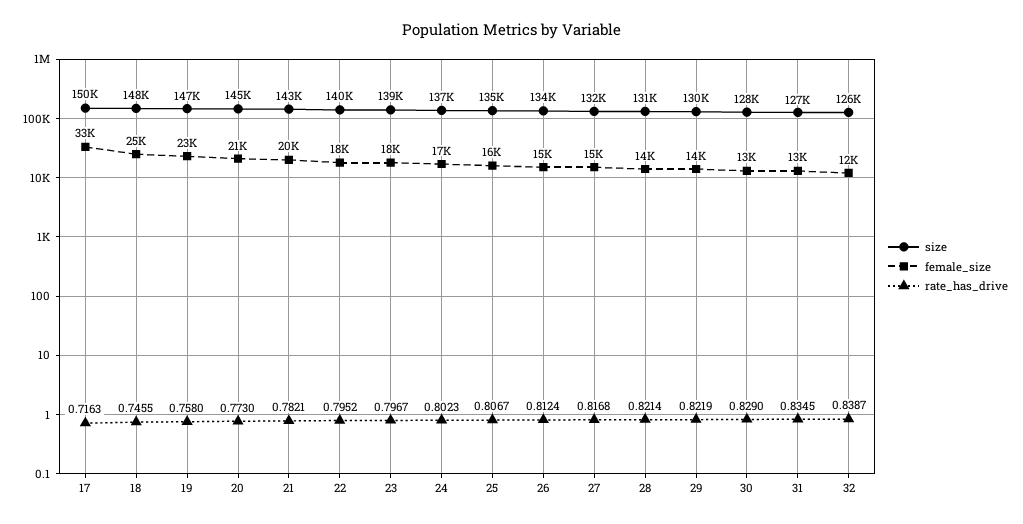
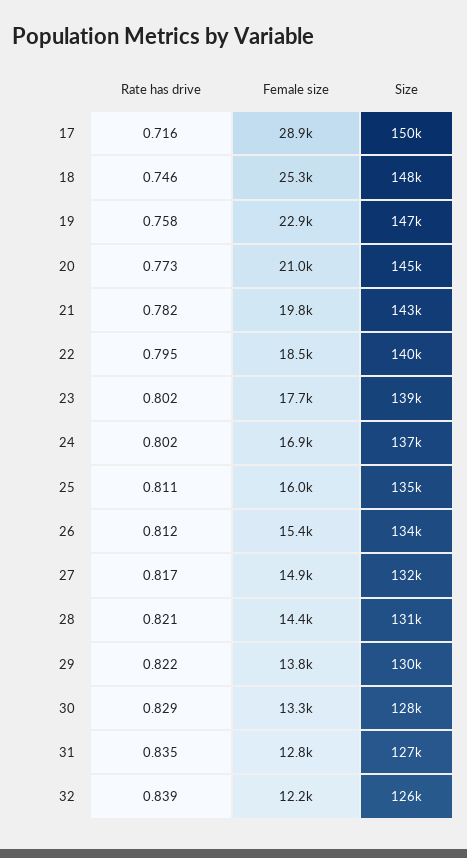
  {
    "size": {
      "17": 150000,
      "18": 148000,
      "19": 147000,
      "20": 145000,
      "21": 143000,
      "22": 140000,
      "23": 139000,
      "24": 137000,
      "25": 135000,
      "26": 134000,
      "27": 132000,
      "28": 131000,
      "29": 130000,
      "30": 128000,
      "31": 127000,
      "32": 126000
    },
    "female_size": {
-     "17": 33000,
+     "17": 28900,
      "18": 25300,
      "19": 22900,
      "20": 21000,
      "21": 19800,
      "22": 18500,
      "23": 17700,
      "24": 16900,
      "25": 16000,
      "26": 15400,
      "27": 14900,
      "28": 14400,
      "29": 13800,
      "30": 13300,
      "31": 12800,
      "32": 12200
    },
    "rate_has_drive": {
      "17": 0.7163,
      "18": 0.7455,
      "19": 0.758,
      "20": 0.773,
      "21": 0.7821,
      "22": 0.7952,
-     "23": 0.7967,
+     "23": 0.802,
      "24": 0.8023,
-     "25": 0.8067,
+     "25": 0.811,
      "26": 0.8124,
      "27": 0.8168,
      "28": 0.8214,
      "29": 0.8219,
      "30": 0.829,
      "31": 0.8345,
      "32": 0.8387
    }
  }

